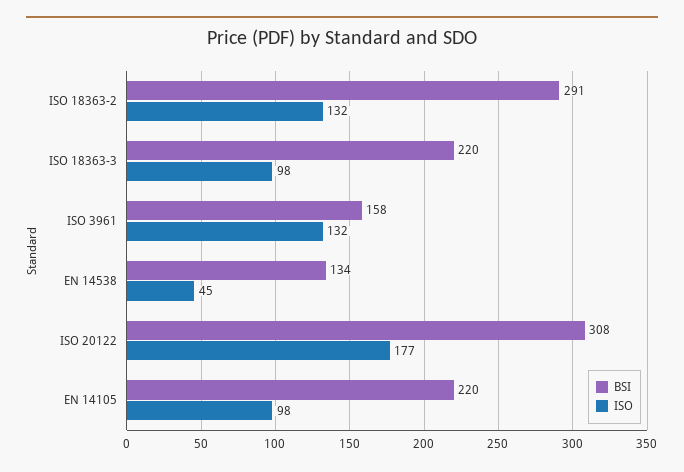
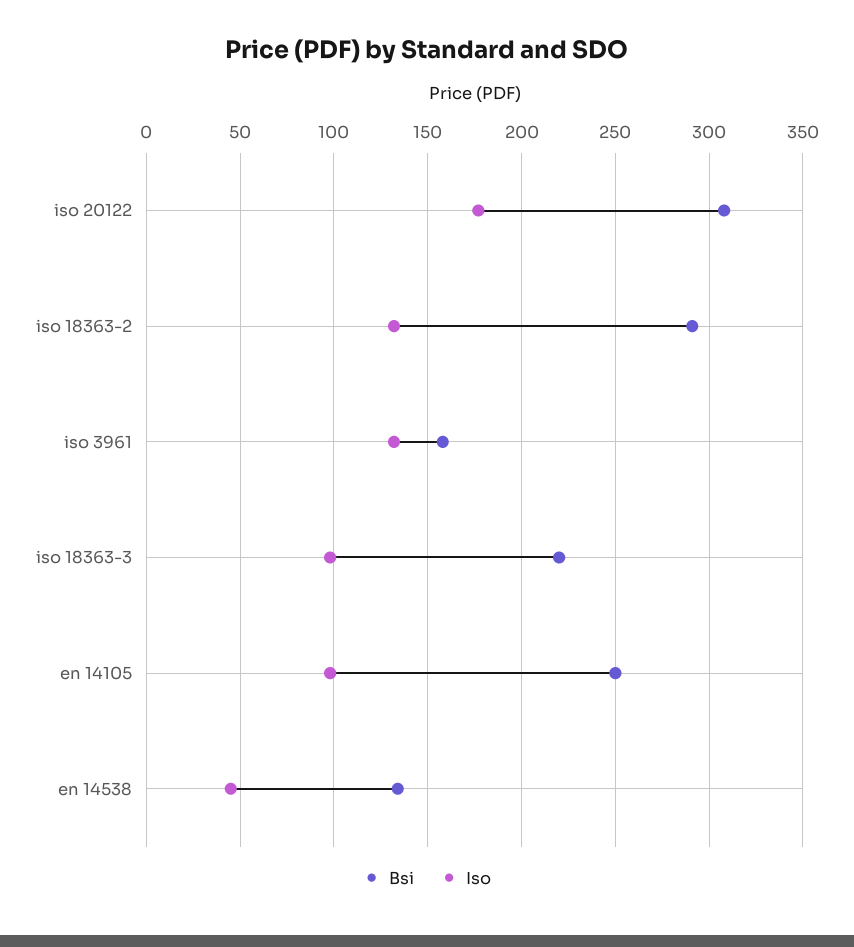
  {
    "BSI": {
      "ISO 18363-2": 291,
      "ISO 18363-3": 220,
      "ISO 3961": 158,
      "EN 14538": 134,
      "ISO 20122": 308,
-     "EN 14105": 220
+     "EN 14105": 250
    },
    "ISO": {
      "ISO 18363-2": 132,
      "ISO 18363-3": 98,
      "ISO 3961": 132,
      "EN 14538": 45,
      "ISO 20122": 177,
      "EN 14105": 98
    }
  }

